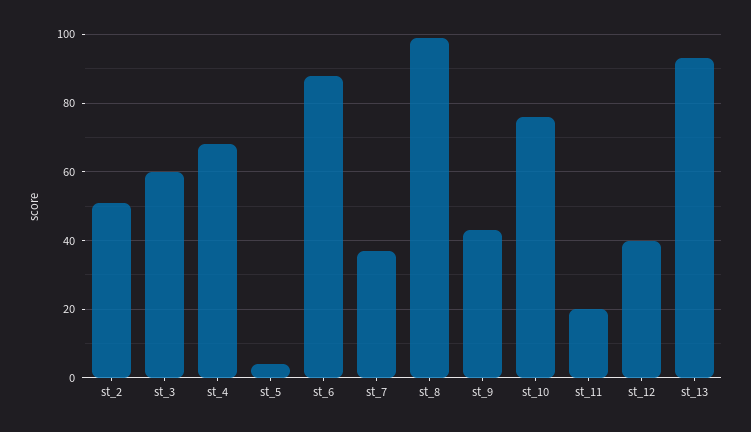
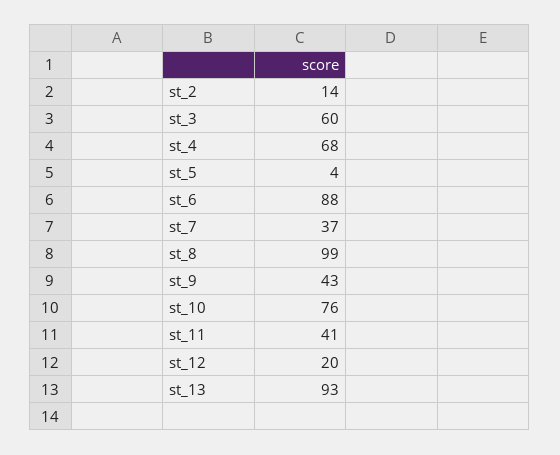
  {
-   "st_2": 50,
+   "st_2": 14,
    "st_3": 60,
    "st_4": 68,
    "st_5": 4,
    "st_6": 88,
    "st_7": 37,
    "st_8": 99,
    "st_9": 43,
    "st_10": 76,
-   "st_11": 20,
+   "st_11": 41,
-   "st_12": 40,
+   "st_12": 20,
    "st_13": 93
  }

